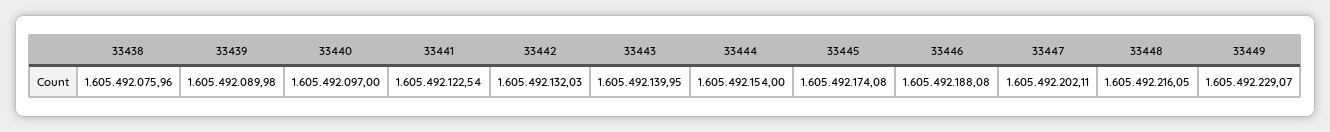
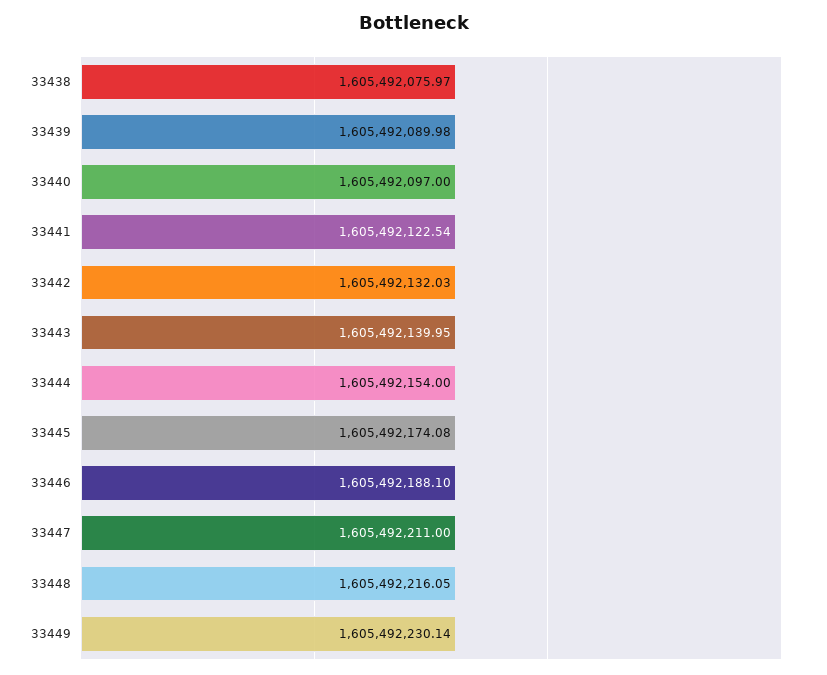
  {
-   "33438": 1605492075.96,
+   "33438": 1605492075.97,
    "33439": 1605492089.98,
    "33440": 1605492097,
    "33441": 1605492122.54,
    "33442": 1605492132.03,
    "33443": 1605492139.95,
    "33444": 1605492154,
    "33445": 1605492174.08,
-   "33446": 1605492188.08,
+   "33446": 1605492188.1,
-   "33447": 1605492202.11,
+   "33447": 1605492211,
    "33448": 1605492216.05,
-   "33449": 1605492229.07
+   "33449": 1605492230.14
  }

